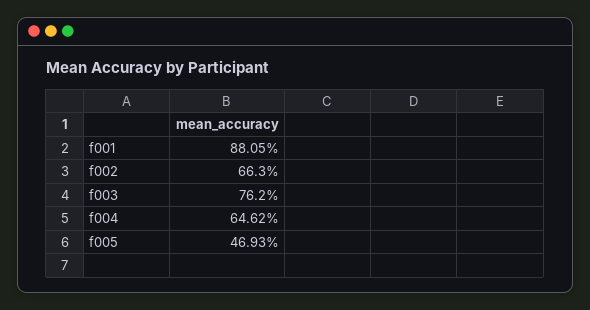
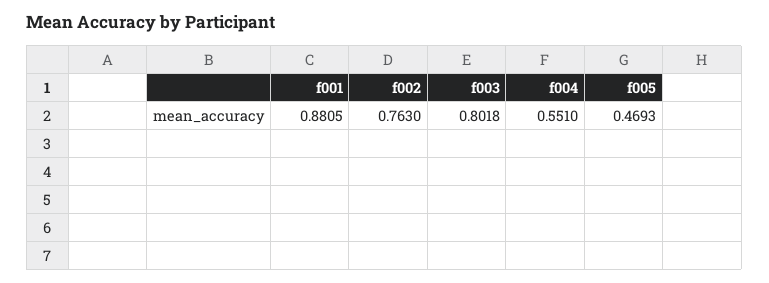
  {
    "f001": 0.8805,
-   "f002": 0.663,
+   "f002": 0.763,
-   "f003": 0.762,
+   "f003": 0.8018,
-   "f004": 0.6462,
+   "f004": 0.551,
    "f005": 0.4693
  }

